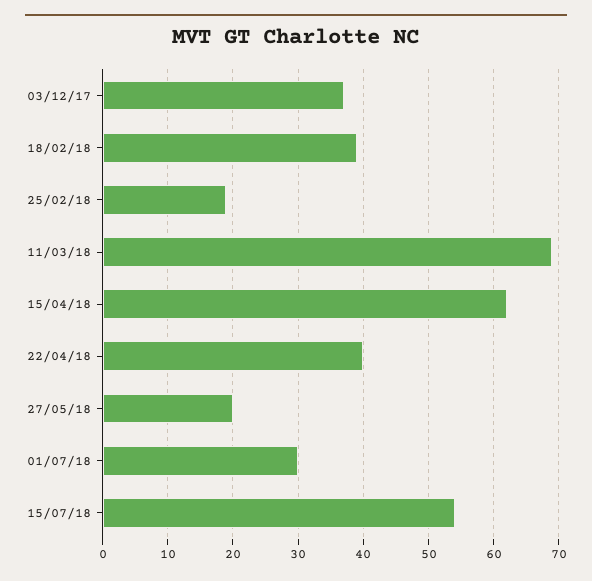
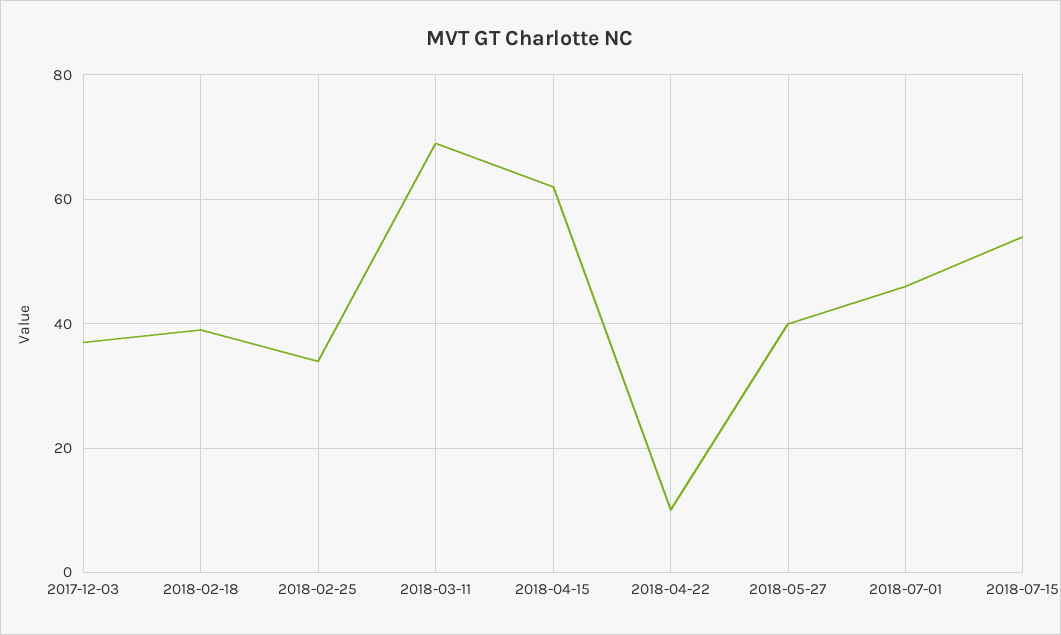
  {
    "03/12/17": 37,
    "18/02/18": 39,
-   "25/02/18": 19,
+   "25/02/18": 35,
    "11/03/18": 69,
    "15/04/18": 62,
-   "22/04/18": 40,
+   "22/04/18": 10,
-   "27/05/18": 20,
+   "27/05/18": 40,
-   "01/07/18": 30,
+   "01/07/18": 45,
    "15/07/18": 54
  }

